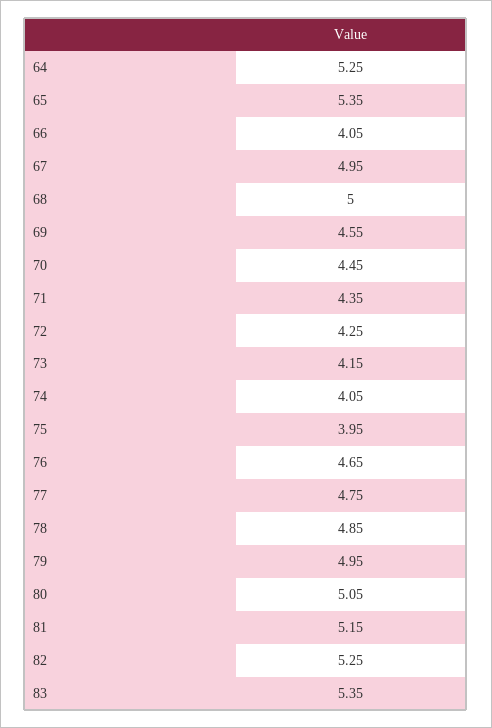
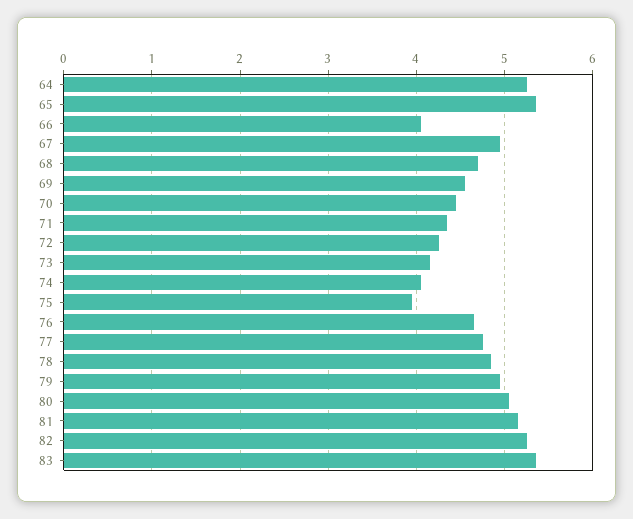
  {
    "64": 5.25,
    "65": 5.35,
    "66": 4.05,
    "67": 4.95,
-   "68": 5,
+   "68": 4.7,
    "69": 4.55,
    "70": 4.45,
    "71": 4.35,
    "72": 4.25,
    "73": 4.15,
    "74": 4.05,
    "75": 3.95,
    "76": 4.65,
    "77": 4.75,
    "78": 4.85,
    "79": 4.95,
    "80": 5.05,
    "81": 5.15,
    "82": 5.25,
    "83": 5.35
  }

